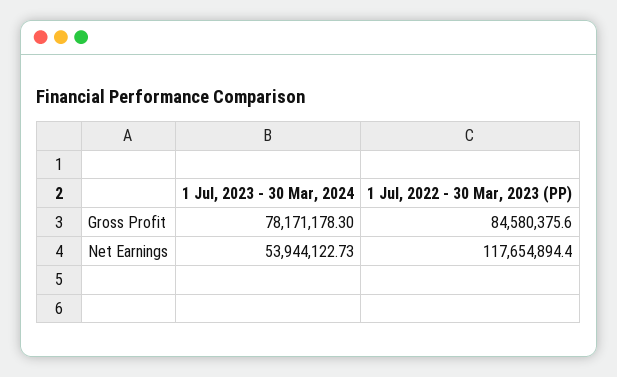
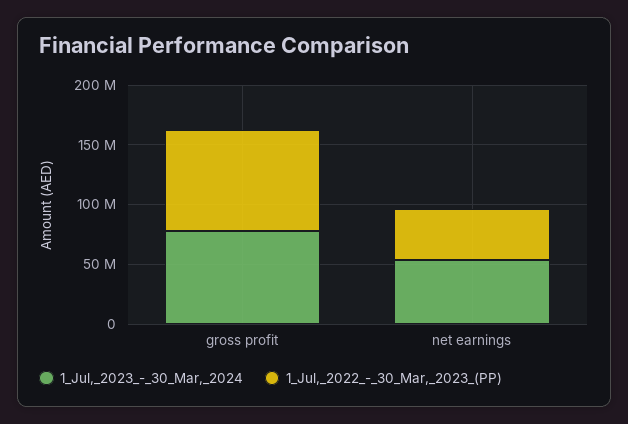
  {
    "1 Jul, 2023 - 30 Mar, 2024": {
      "Gross Profit": 78171178.3,
      "Net Earnings": 53944122.73
    },
    "1 Jul, 2022 - 30 Mar, 2023 (PP)": {
      "Gross Profit": 84580375.6,
-     "Net Earnings": 117654894.4
+     "Net Earnings": 40000000
    }
  }

